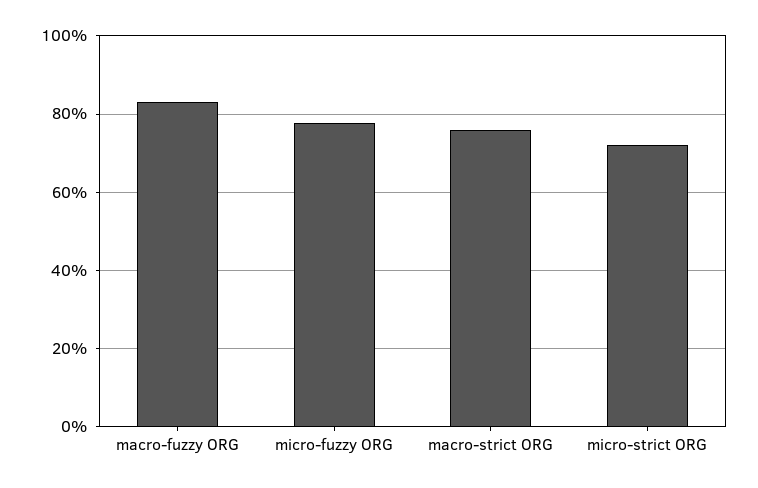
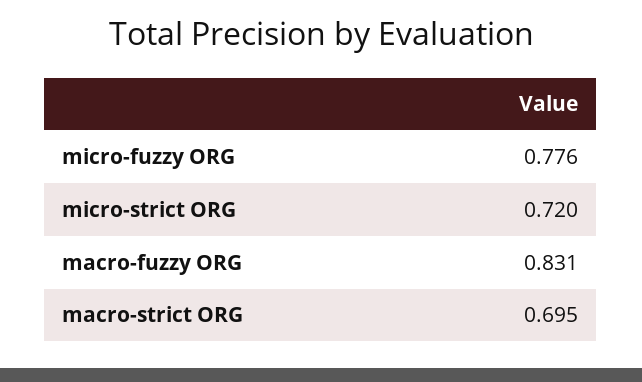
  {
    "macro-fuzzy ORG": 0.831,
    "micro-fuzzy ORG": 0.776,
-   "macro-strict ORG": 0.76,
+   "macro-strict ORG": 0.695,
    "micro-strict ORG": 0.72
  }

